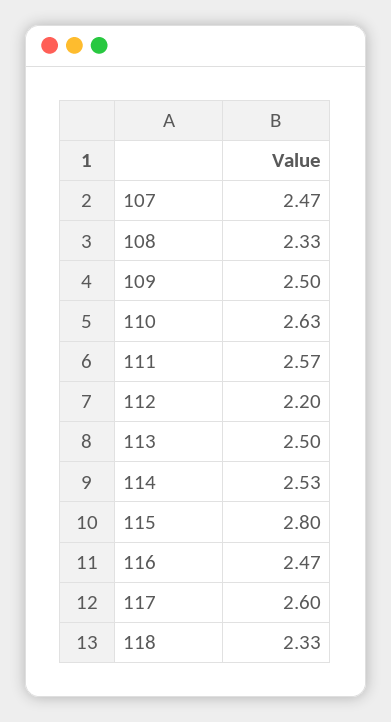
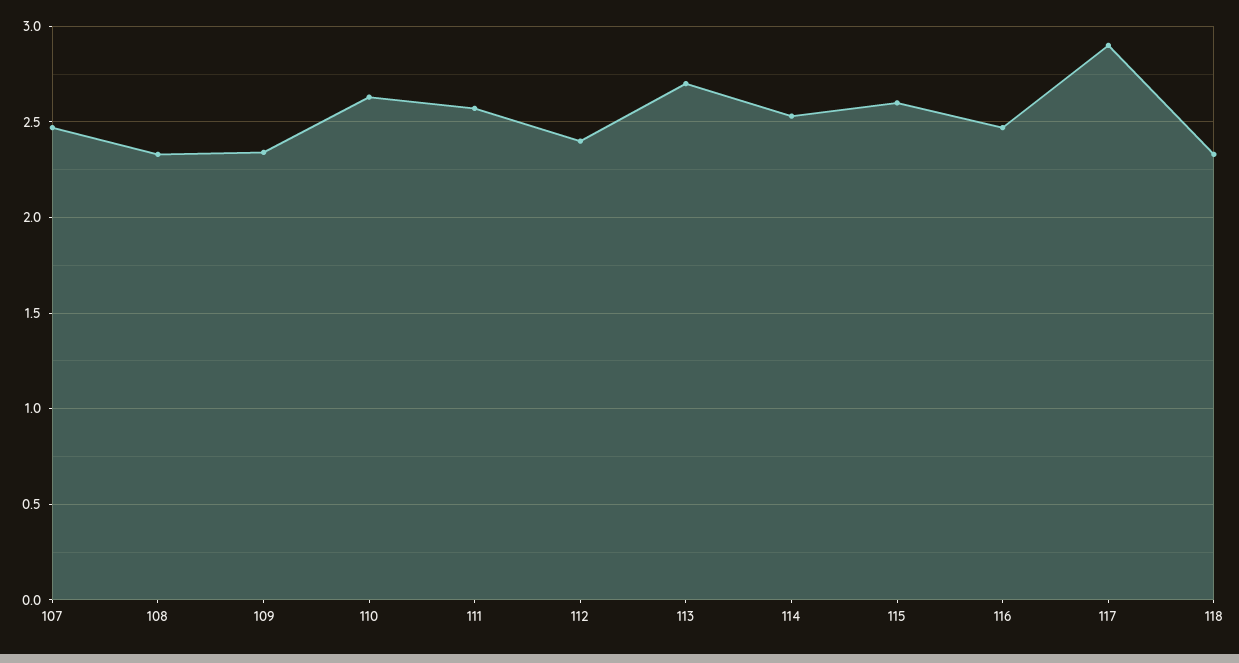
  {
    "107": 2.47,
    "108": 2.33,
-   "109": 2.5,
+   "109": 2.35,
    "110": 2.63,
    "111": 2.57,
-   "112": 2.2,
+   "112": 2.4,
-   "113": 2.5,
+   "113": 2.7,
    "114": 2.53,
-   "115": 2.8,
+   "115": 2.6,
    "116": 2.47,
-   "117": 2.6,
+   "117": 2.9,
    "118": 2.33
  }

